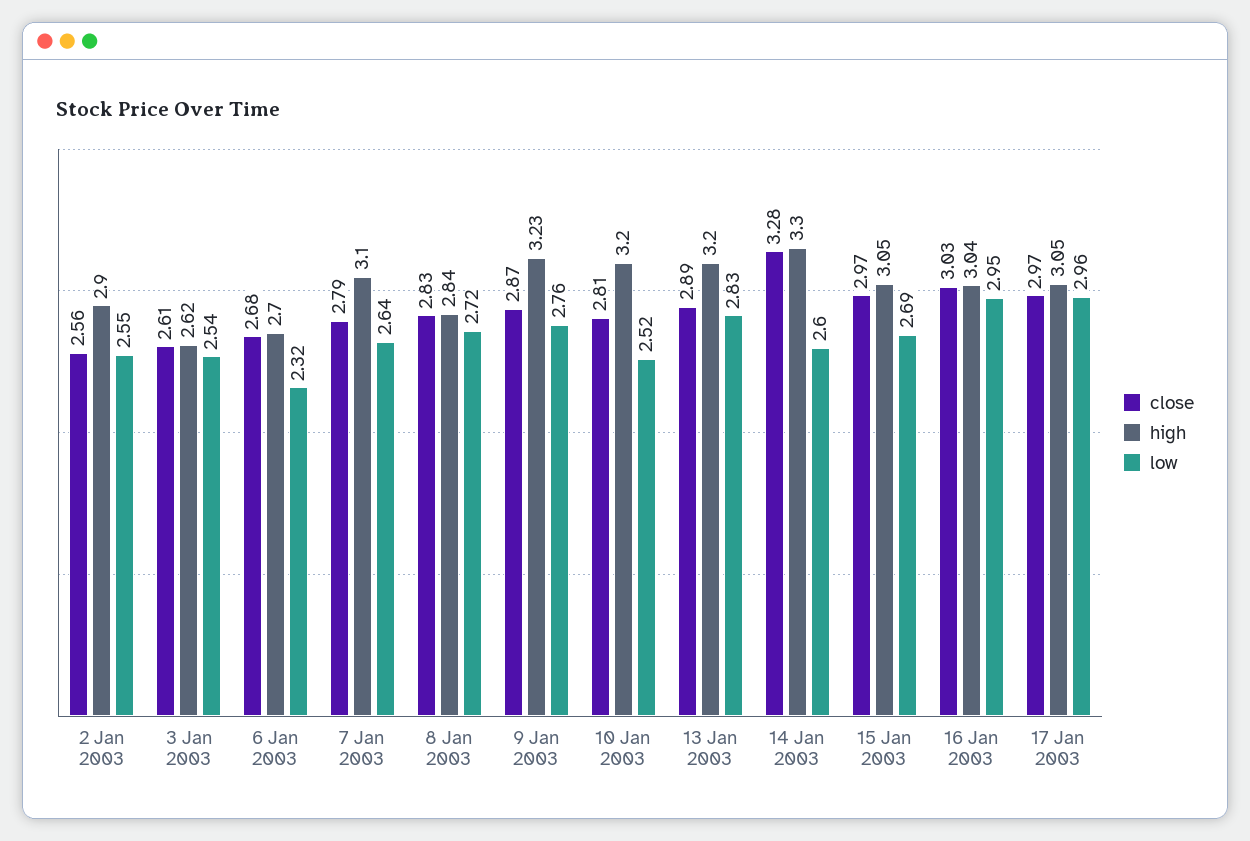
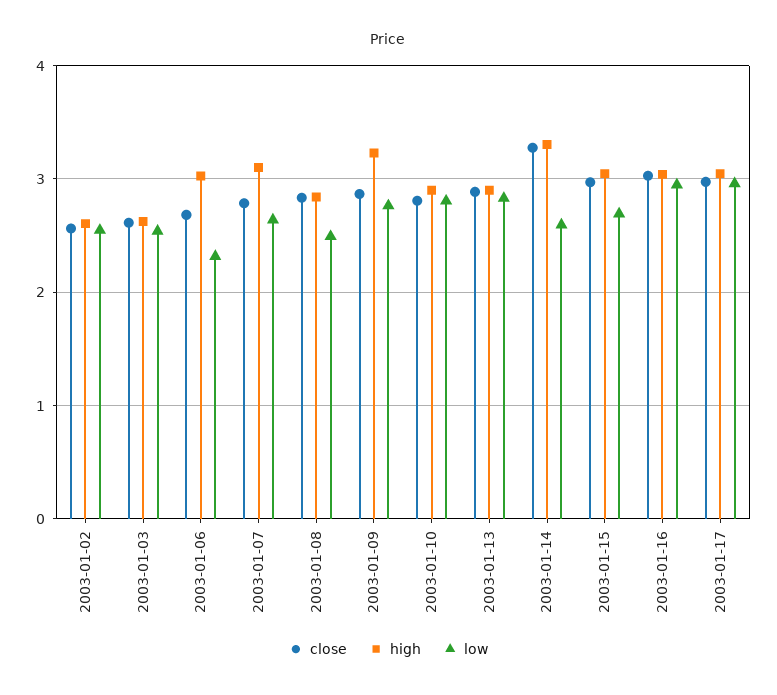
  {
    "close": {
      "2 Jan 2003": 2.56,
      "3 Jan 2003": 2.61,
      "6 Jan 2003": 2.68,
      "7 Jan 2003": 2.79,
      "8 Jan 2003": 2.83,
      "9 Jan 2003": 2.87,
      "10 Jan 2003": 2.81,
      "13 Jan 2003": 2.89,
      "14 Jan 2003": 3.28,
      "15 Jan 2003": 2.97,
      "16 Jan 2003": 3.03,
      "17 Jan 2003": 2.97
    },
    "high": {
-     "2 Jan 2003": 2.9,
+     "2 Jan 2003": 2.6,
      "3 Jan 2003": 2.62,
-     "6 Jan 2003": 2.7,
+     "6 Jan 2003": 3,
      "7 Jan 2003": 3.1,
      "8 Jan 2003": 2.84,
      "9 Jan 2003": 3.23,
-     "10 Jan 2003": 3.2,
+     "10 Jan 2003": 2.9,
-     "13 Jan 2003": 3.2,
+     "13 Jan 2003": 2.9,
      "14 Jan 2003": 3.3,
      "15 Jan 2003": 3.05,
      "16 Jan 2003": 3.04,
      "17 Jan 2003": 3.05
    },
    "low": {
      "2 Jan 2003": 2.55,
      "3 Jan 2003": 2.54,
      "6 Jan 2003": 2.32,
      "7 Jan 2003": 2.64,
-     "8 Jan 2003": 2.72,
+     "8 Jan 2003": 2.5,
      "9 Jan 2003": 2.76,
-     "10 Jan 2003": 2.52,
+     "10 Jan 2003": 2.8,
      "13 Jan 2003": 2.83,
      "14 Jan 2003": 2.6,
      "15 Jan 2003": 2.69,
      "16 Jan 2003": 2.95,
      "17 Jan 2003": 2.96
    }
  }

